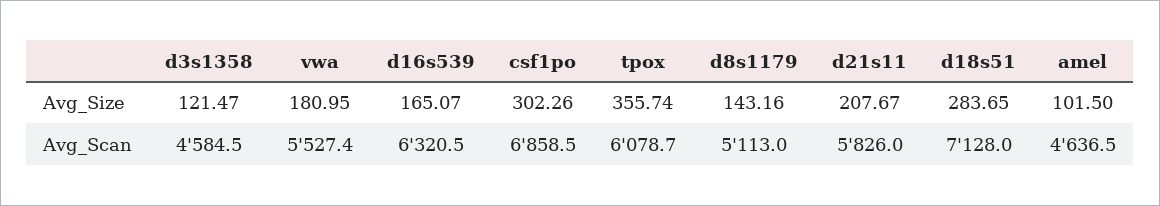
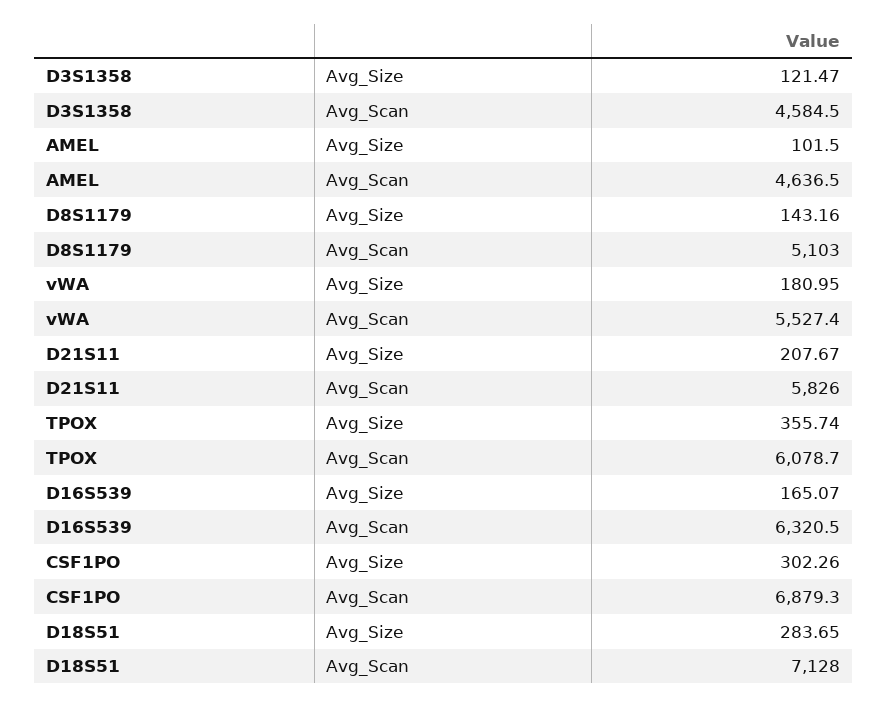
  {
    "d3s1358": {
      "Avg_Size": 121.47,
      "Avg_Scan": 4584.5
    },
    "vwa": {
      "Avg_Size": 180.95,
      "Avg_Scan": 5527.4
    },
    "d16s539": {
      "Avg_Size": 165.07,
      "Avg_Scan": 6320.5
    },
    "csf1po": {
      "Avg_Size": 302.26,
-     "Avg_Scan": 6858.5
+     "Avg_Scan": 6879.3
    },
    "tpox": {
      "Avg_Size": 355.74,
      "Avg_Scan": 6078.7
    },
    "d8s1179": {
      "Avg_Size": 143.16,
-     "Avg_Scan": 5113
+     "Avg_Scan": 5103
    },
    "d21s11": {
      "Avg_Size": 207.67,
      "Avg_Scan": 5826
    },
    "d18s51": {
      "Avg_Size": 283.65,
      "Avg_Scan": 7128
    },
    "amel": {
      "Avg_Size": 101.5,
      "Avg_Scan": 4636.5
    }
  }

